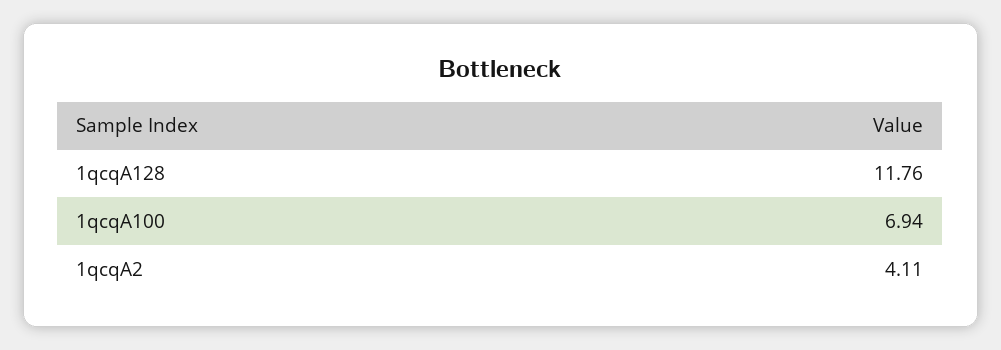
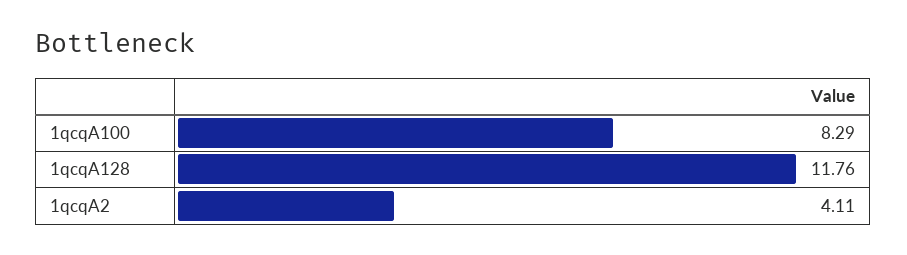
  {
    "1qcqA128": 11.76,
-   "1qcqA100": 6.94,
+   "1qcqA100": 8.29,
    "1qcqA2": 4.11
  }

